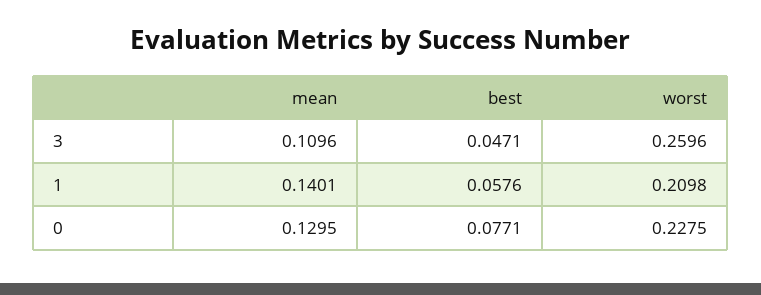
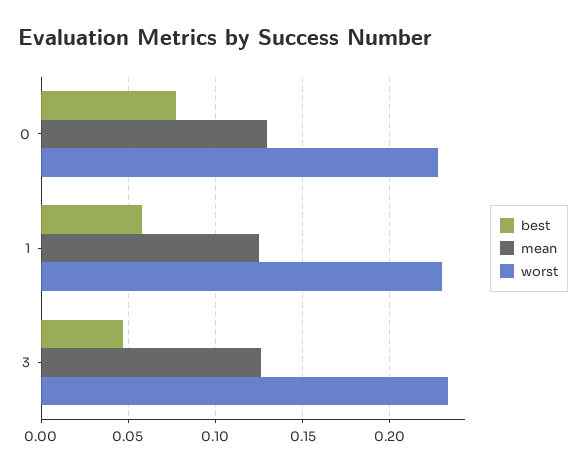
  {
    "mean": {
-     "3": 0.1096,
+     "3": 0.125,
-     "1": 0.1401,
+     "1": 0.125,
      "0": 0.1295
    },
    "best": {
      "3": 0.0471,
      "1": 0.0576,
      "0": 0.0771
    },
    "worst": {
-     "3": 0.2596,
+     "3": 0.235,
-     "1": 0.2098,
+     "1": 0.23,
      "0": 0.2275
    }
  }

